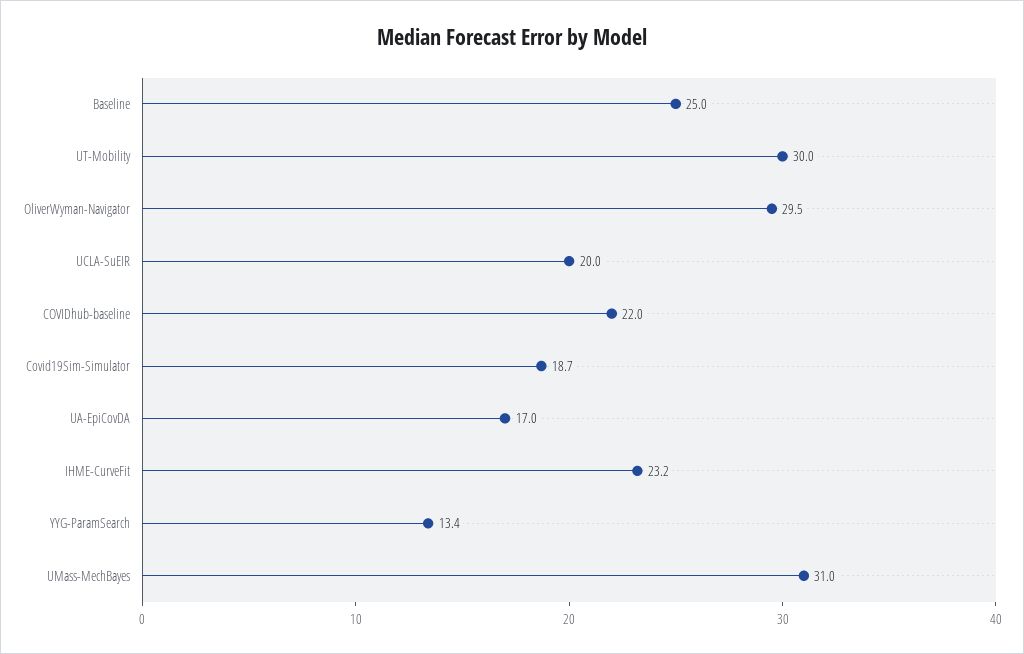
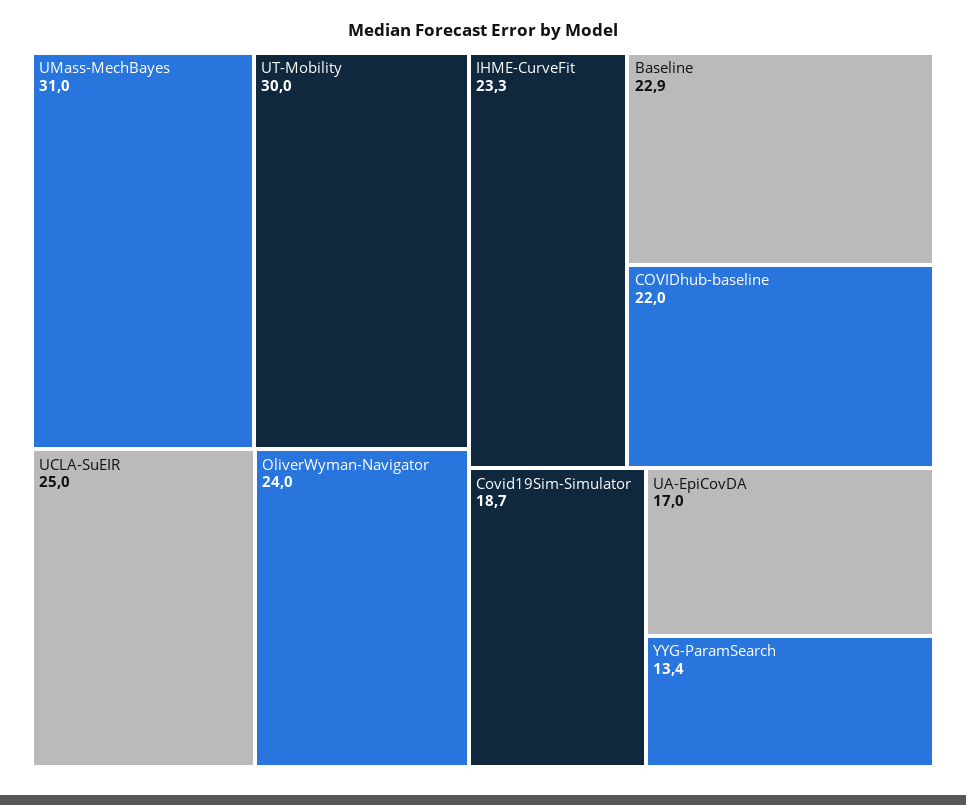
  {
-   "Baseline": 25,
+   "Baseline": 22.9,
    "UT-Mobility": 30,
-   "OliverWyman-Navigator": 29.5,
+   "OliverWyman-Navigator": 24,
-   "UCLA-SuEIR": 20,
+   "UCLA-SuEIR": 25,
    "COVIDhub-baseline": 22,
    "Covid19Sim-Simulator": 18.7,
    "UA-EpiCovDA": 17,
-   "IHME-CurveFit": 23.2,
+   "IHME-CurveFit": 23.3,
    "YYG-ParamSearch": 13.4,
    "UMass-MechBayes": 31
  }

